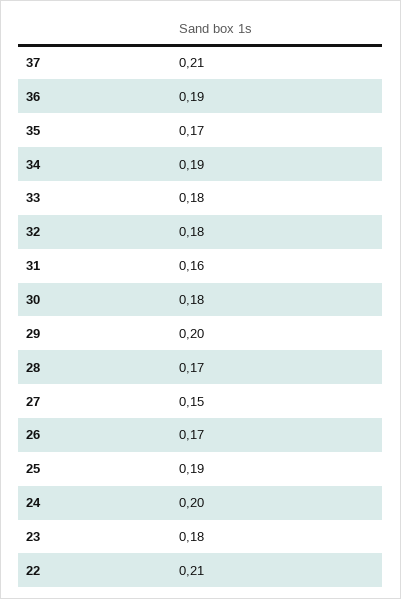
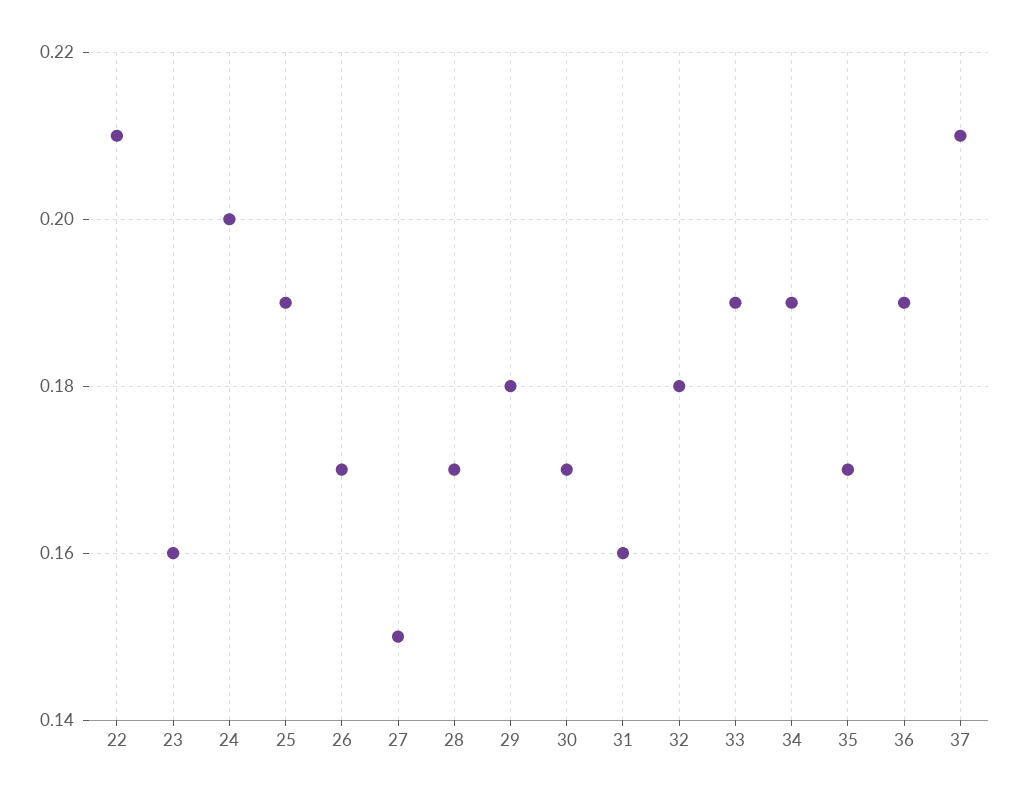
  {
    "37": 0.21,
    "36": 0.19,
    "35": 0.17,
    "34": 0.19,
-   "33": 0.18,
+   "33": 0.19,
    "32": 0.18,
    "31": 0.16,
-   "30": 0.18,
+   "30": 0.17,
-   "29": 0.2,
+   "29": 0.18,
    "28": 0.17,
    "27": 0.15,
    "26": 0.17,
    "25": 0.19,
    "24": 0.2,
-   "23": 0.18,
+   "23": 0.16,
    "22": 0.21
  }

